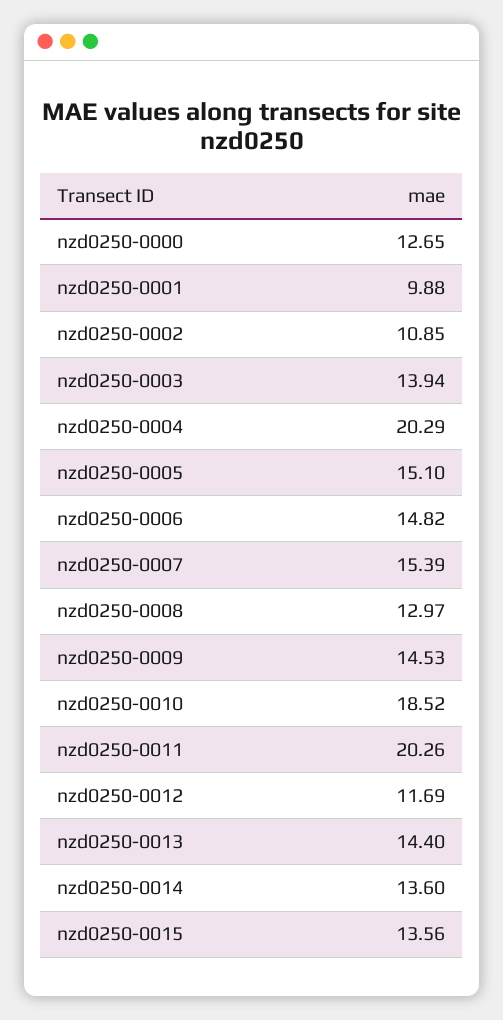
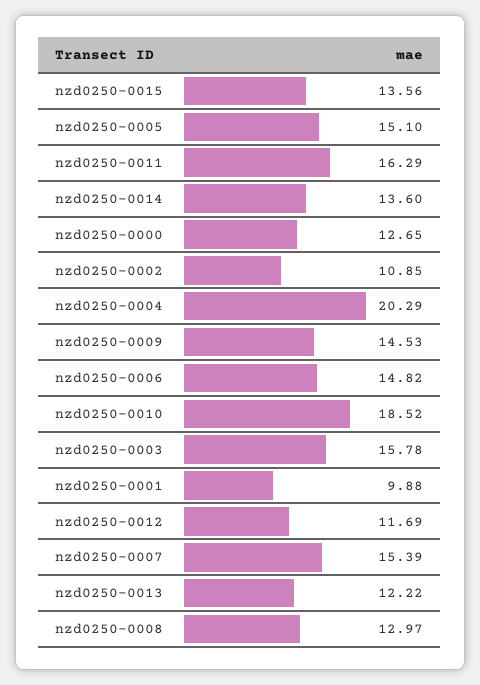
  {
    "nzd0250-0000": 12.65,
    "nzd0250-0001": 9.88,
    "nzd0250-0002": 10.85,
-   "nzd0250-0003": 13.94,
+   "nzd0250-0003": 15.78,
    "nzd0250-0004": 20.29,
    "nzd0250-0005": 15.1,
    "nzd0250-0006": 14.82,
    "nzd0250-0007": 15.39,
    "nzd0250-0008": 12.97,
    "nzd0250-0009": 14.53,
    "nzd0250-0010": 18.52,
-   "nzd0250-0011": 20.26,
+   "nzd0250-0011": 16.29,
    "nzd0250-0012": 11.69,
-   "nzd0250-0013": 14.4,
+   "nzd0250-0013": 12.22,
    "nzd0250-0014": 13.6,
    "nzd0250-0015": 13.56
  }

